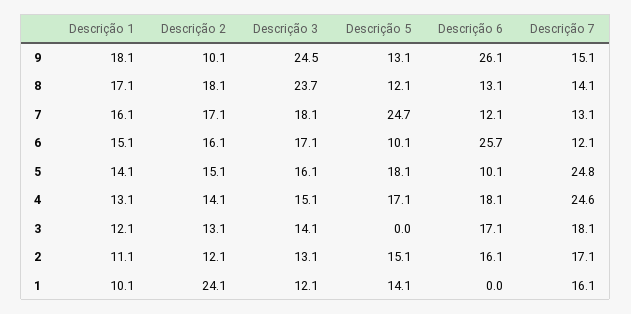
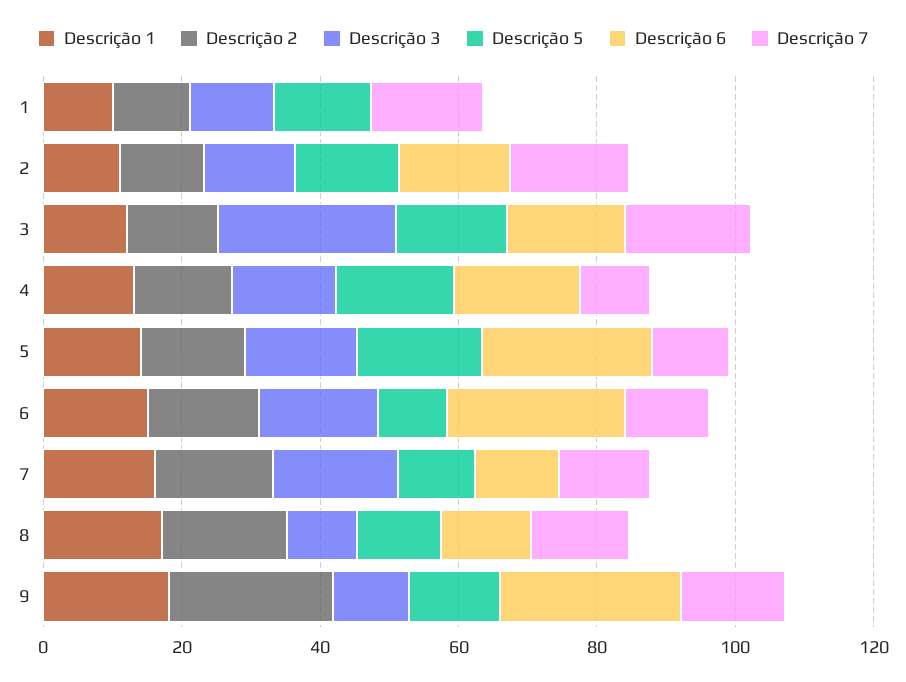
  {
    "Descrição 1": {
      "9": 18.1,
      "8": 17.1,
      "7": 16.1,
      "6": 15.1,
      "5": 14.1,
      "4": 13.1,
      "3": 12.1,
      "2": 11.1,
      "1": 10.1
    },
    "Descrição 2": {
-     "9": 10.1,
+     "9": 25,
      "8": 18.1,
      "7": 17.1,
      "6": 16.1,
      "5": 15.1,
      "4": 14.1,
      "3": 13.1,
      "2": 12.1,
-     "1": 24.1
+     "1": 10
    },
    "Descrição 3": {
-     "9": 24.5,
+     "9": 10,
-     "8": 23.7,
+     "8": 10,
      "7": 18.1,
      "6": 17.1,
      "5": 16.1,
      "4": 15.1,
-     "3": 14.1,
+     "3": 25,
      "2": 13.1,
      "1": 12.1
    },
    "Descrição 5": {
      "9": 13.1,
      "8": 12.1,
-     "7": 24.7,
+     "7": 10,
      "6": 10.1,
      "5": 18.1,
      "4": 17.1,
-     "3": 0,
+     "3": 15,
      "2": 15.1,
      "1": 14.1
    },
    "Descrição 6": {
      "9": 26.1,
      "8": 13.1,
      "7": 12.1,
      "6": 25.7,
-     "5": 10.1,
+     "5": 25,
      "4": 18.1,
      "3": 17.1,
      "2": 16.1,
      "1": 0
    },
    "Descrição 7": {
      "9": 15.1,
      "8": 14.1,
      "7": 13.1,
      "6": 12.1,
-     "5": 24.8,
+     "5": 10,
-     "4": 24.6,
+     "4": 10,
      "3": 18.1,
      "2": 17.1,
      "1": 16.1
    }
  }

